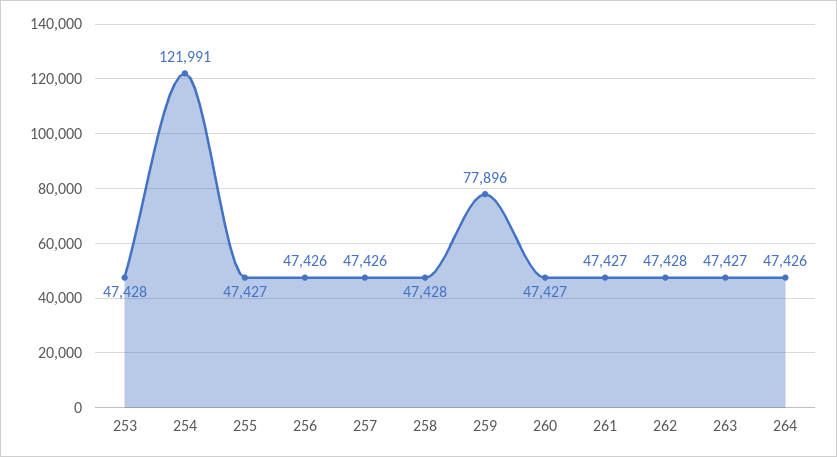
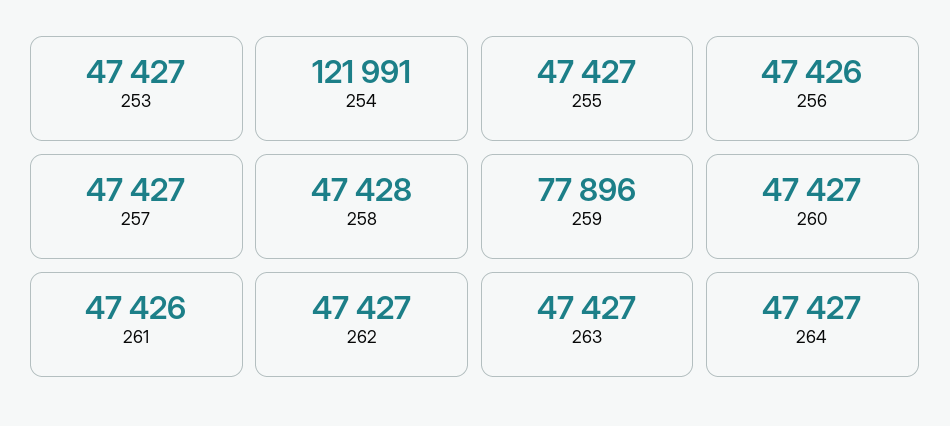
  {
-   "253": 47428,
+   "253": 47427,
    "254": 121991,
    "255": 47427,
    "256": 47426,
-   "257": 47426,
+   "257": 47427,
    "258": 47428,
    "259": 77896,
    "260": 47427,
-   "261": 47427,
+   "261": 47426,
-   "262": 47428,
+   "262": 47427,
    "263": 47427,
-   "264": 47426
+   "264": 47427
  }

